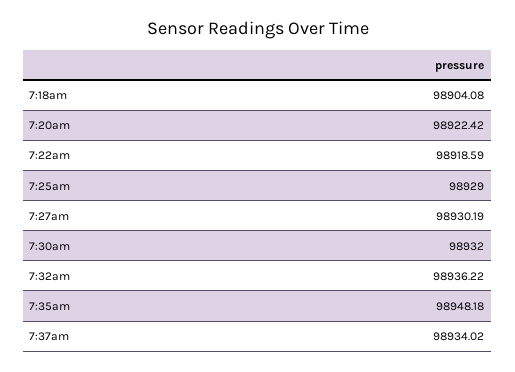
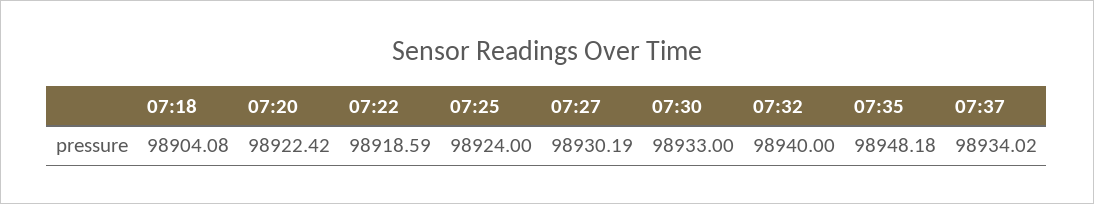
  {
    "7:18am": 98904.08,
    "7:20am": 98922.42,
    "7:22am": 98918.59,
-   "7:25am": 98929,
+   "7:25am": 98924,
    "7:27am": 98930.19,
-   "7:30am": 98932,
+   "7:30am": 98933,
-   "7:32am": 98936.22,
+   "7:32am": 98940,
    "7:35am": 98948.18,
    "7:37am": 98934.02
  }

